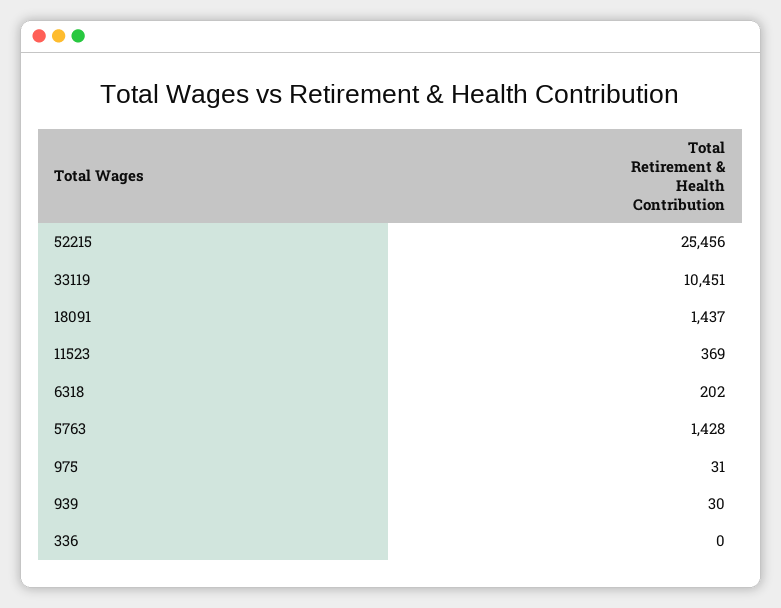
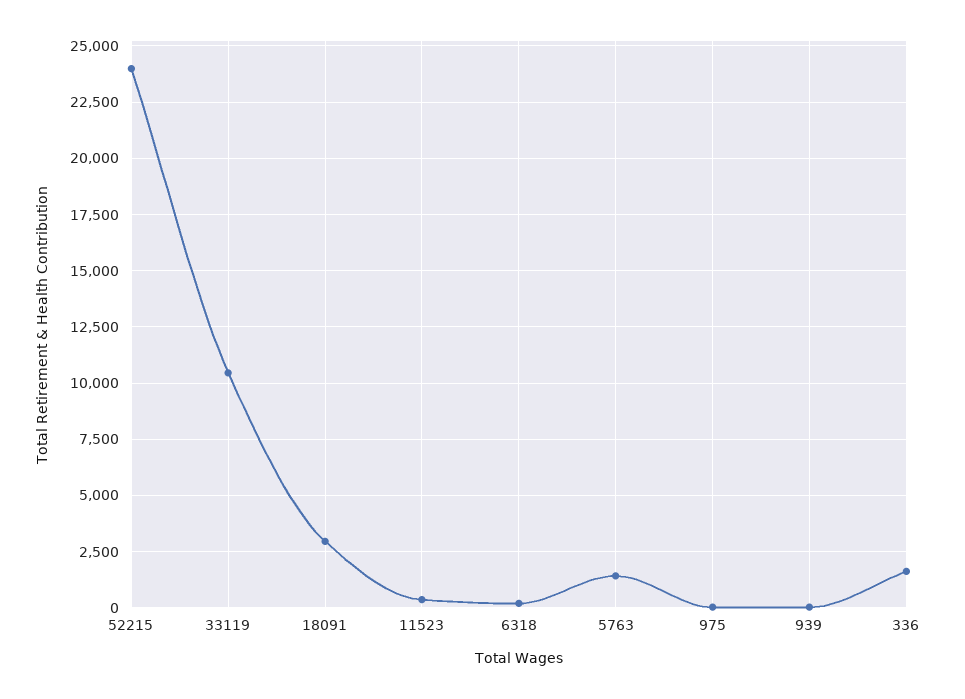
  {
-   "52215": 25456,
+   "52215": 24000,
    "33119": 10451,
-   "18091": 1437,
+   "18091": 3000,
    "11523": 369,
    "6318": 202,
    "5763": 1428,
    "975": 31,
    "939": 30,
-   "336": 0
+   "336": 1500
  }

